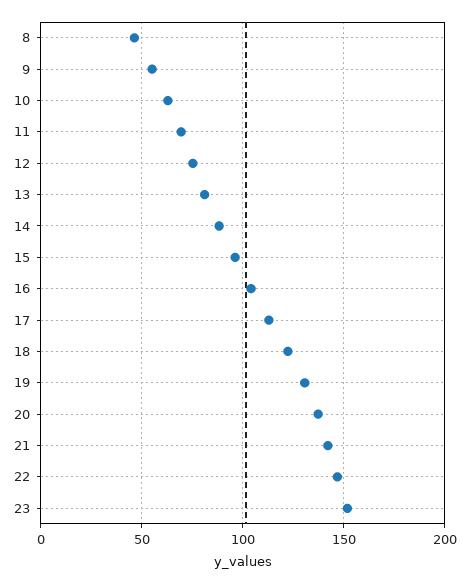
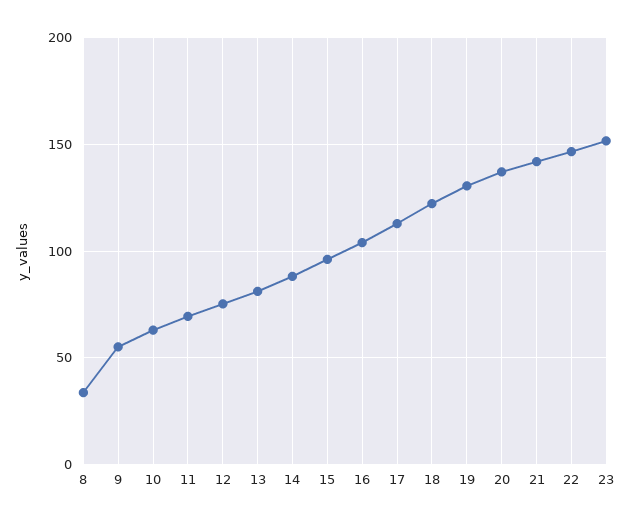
  {
-   "8": 45,
+   "8": 35,
    "9": 55,
    "10": 65,
    "11": 70,
    "12": 75,
    "13": 80,
    "14": 90,
    "15": 95,
    "16": 105,
    "17": 115,
    "18": 120,
    "19": 130,
    "20": 135,
    "21": 140,
    "22": 145,
    "23": 150
  }

